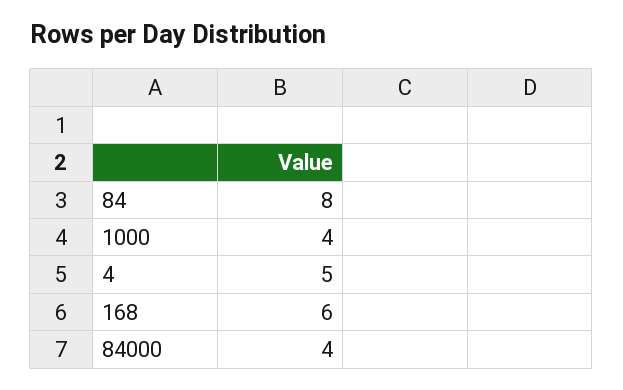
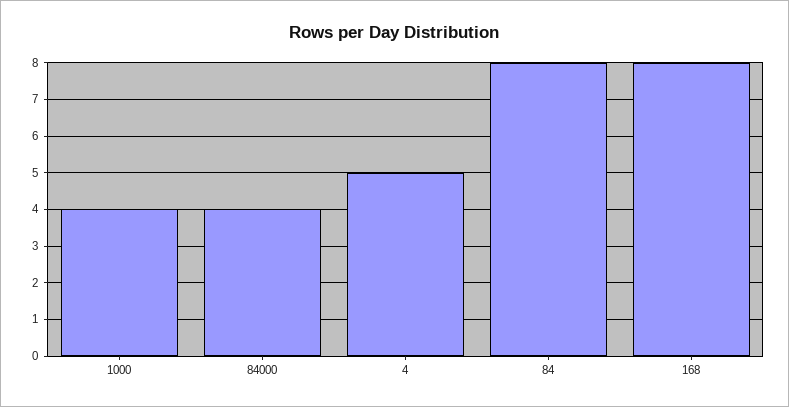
  {
    "84": 8,
    "1000": 4,
    "4": 5,
-   "168": 6,
+   "168": 8,
    "84000": 4
  }

